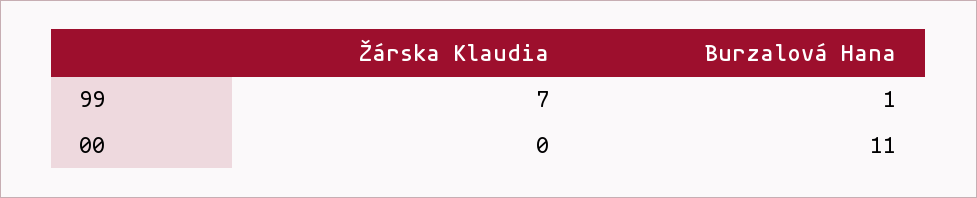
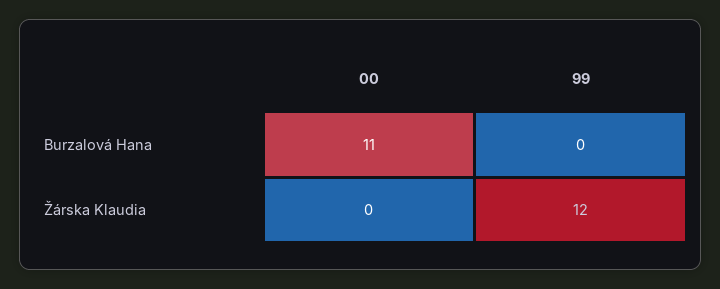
  {
    "Žárska Klaudia": {
-     "99": 7,
+     "99": 12,
      "00": 0
    },
    "Burzalová Hana": {
-     "99": 1,
+     "99": 0,
      "00": 11
    }
  }

